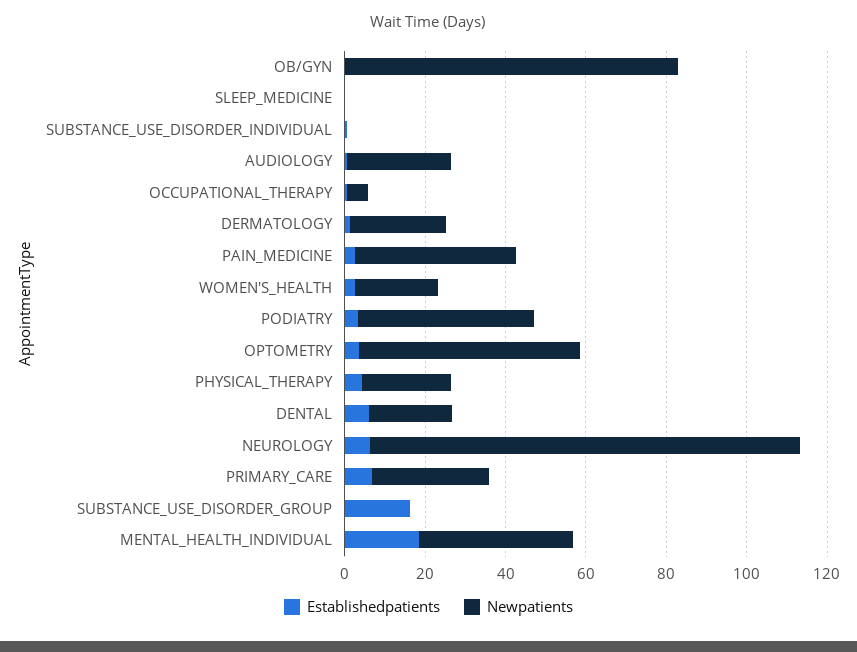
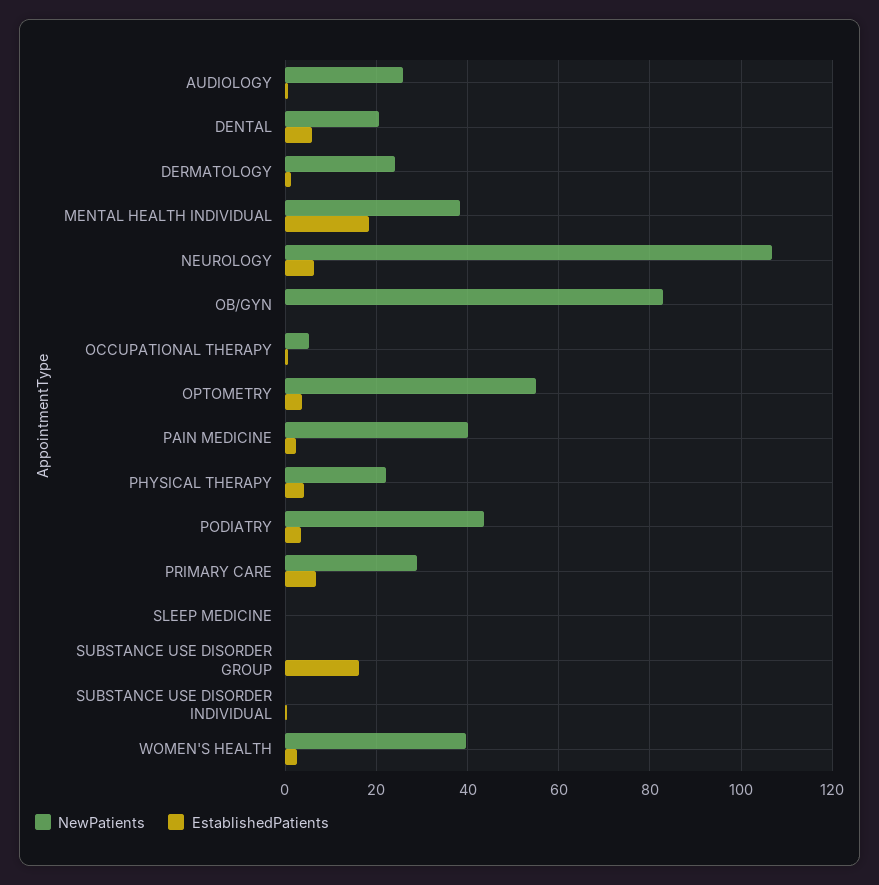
  {
    "Establishedpatients": {
      "OB/GYN": 0,
      "SLEEP_MEDICINE": 0,
      "SUBSTANCE_USE_DISORDER_INDIVIDUAL": 0,
      "AUDIOLOGY": 0,
      "OCCUPATIONAL_THERAPY": 0,
      "DERMATOLOGY": 2,
      "PAIN_MEDICINE": 2,
      "WOMEN'S_HEALTH": 2,
      "PODIATRY": 4,
      "OPTOMETRY": 4,
      "PHYSICAL_THERAPY": 4,
      "DENTAL": 6,
      "NEUROLOGY": 6,
      "PRIMARY_CARE": 6,
      "SUBSTANCE_USE_DISORDER_GROUP": 16,
      "MENTAL_HEALTH_INDIVIDUAL": 18
    },
    "Newpatients": {
      "OB/GYN": 82,
      "SLEEP_MEDICINE": 0,
      "SUBSTANCE_USE_DISORDER_INDIVIDUAL": 0,
      "AUDIOLOGY": 26,
      "OCCUPATIONAL_THERAPY": 6,
      "DERMATOLOGY": 24,
      "PAIN_MEDICINE": 40,
-     "WOMEN'S_HEALTH": 20,
+     "WOMEN'S_HEALTH": 40,
      "PODIATRY": 44,
      "OPTOMETRY": 56,
      "PHYSICAL_THERAPY": 22,
      "DENTAL": 20,
      "NEUROLOGY": 106,
      "PRIMARY_CARE": 30,
      "SUBSTANCE_USE_DISORDER_GROUP": 0,
      "MENTAL_HEALTH_INDIVIDUAL": 38
    }
  }

